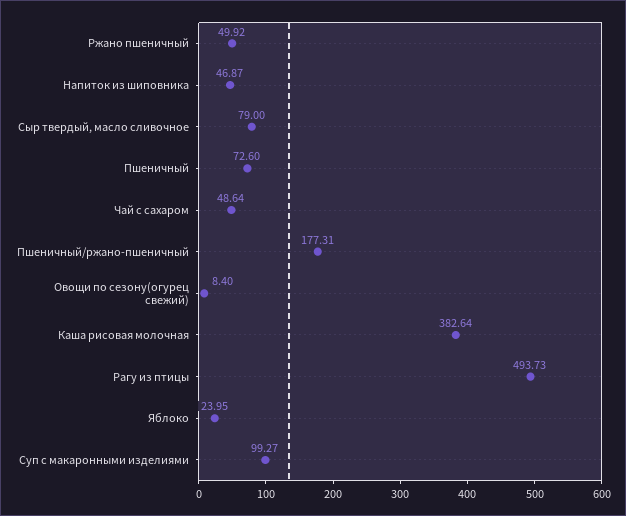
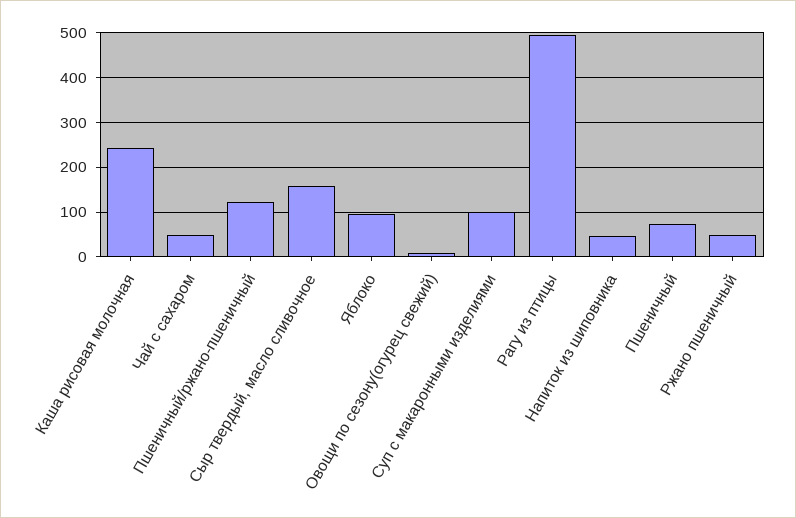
  {
    "Ржано пшеничный": 49.92,
    "Напиток из шиповника": 46.87,
-   "Сыр твердый, масло сливочное": 79,
+   "Сыр твердый, масло сливочное": 160,
    "Пшеничный": 72.6,
    "Чай с сахаром": 48.64,
-   "Пшеничный/ржано-пшеничный": 177.31,
+   "Пшеничный/ржано-пшеничный": 120,
    "Овощи по сезону(огурец свежий)": 8.4,
-   "Каша рисовая молочная": 382.64,
+   "Каша рисовая молочная": 240,
    "Рагу из птицы": 493.73,
-   "Яблоко": 23.95,
+   "Яблоко": 100,
    "Суп с макаронными изделиями": 99.27
  }

